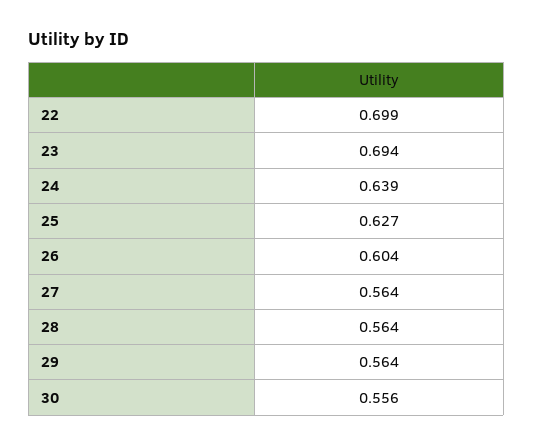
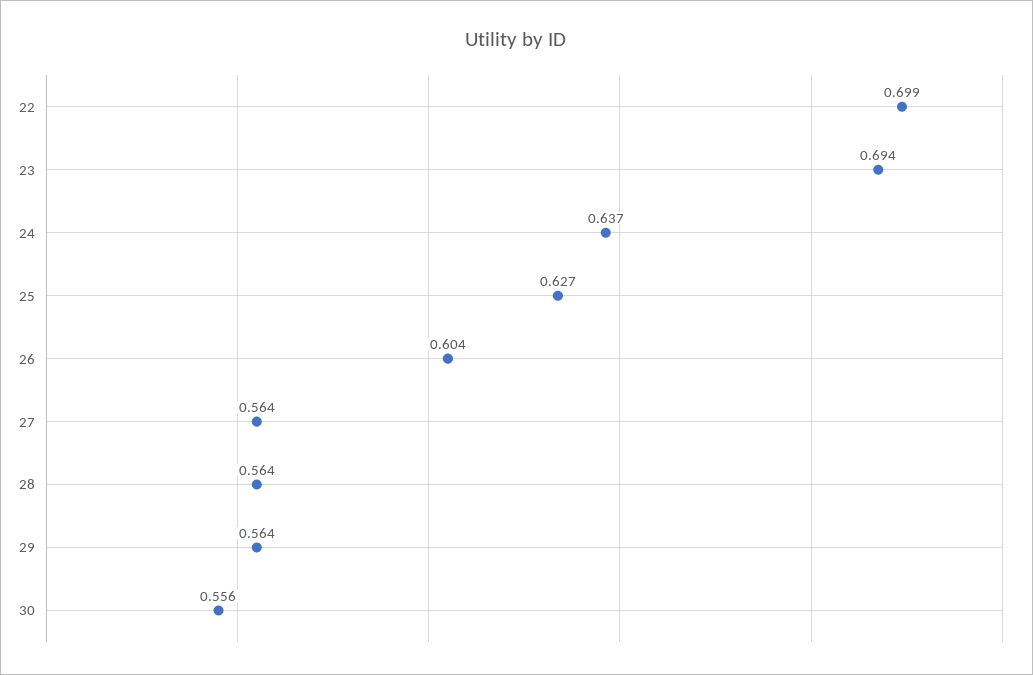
  {
    "22": 0.699,
    "23": 0.694,
-   "24": 0.639,
+   "24": 0.637,
    "25": 0.627,
    "26": 0.604,
    "27": 0.564,
    "28": 0.564,
    "29": 0.564,
    "30": 0.556
  }

